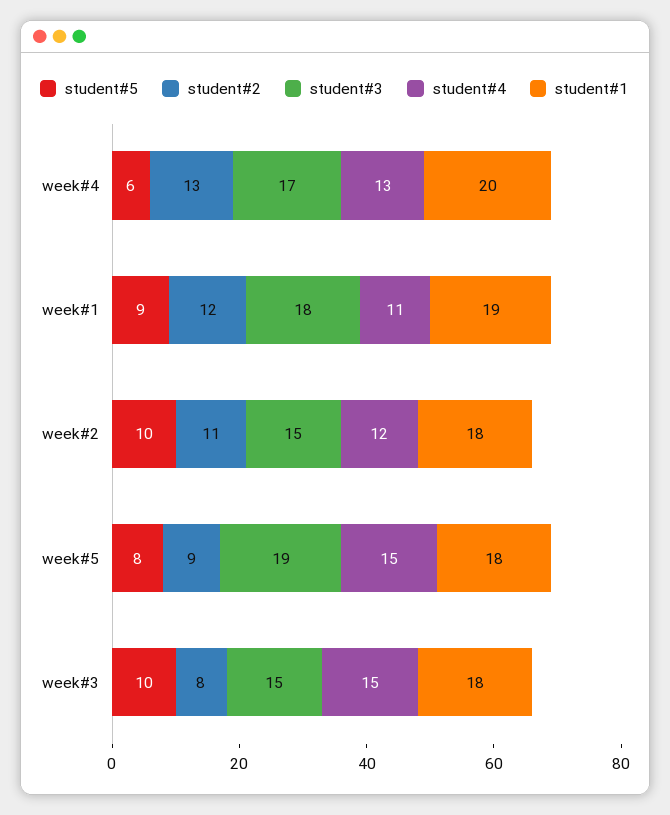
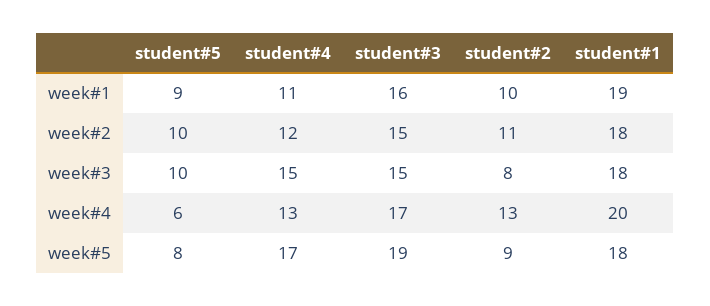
  {
    "student#5": {
      "week#4": 6,
      "week#1": 9,
      "week#2": 10,
      "week#5": 8,
      "week#3": 10
    },
    "student#2": {
      "week#4": 13,
-     "week#1": 12,
+     "week#1": 10,
      "week#2": 11,
      "week#5": 9,
      "week#3": 8
    },
    "student#3": {
      "week#4": 17,
-     "week#1": 18,
+     "week#1": 16,
      "week#2": 15,
      "week#5": 19,
      "week#3": 15
    },
    "student#4": {
      "week#4": 13,
      "week#1": 11,
      "week#2": 12,
-     "week#5": 15,
+     "week#5": 17,
      "week#3": 15
    },
    "student#1": {
      "week#4": 20,
      "week#1": 19,
      "week#2": 18,
      "week#5": 18,
      "week#3": 18
    }
  }

